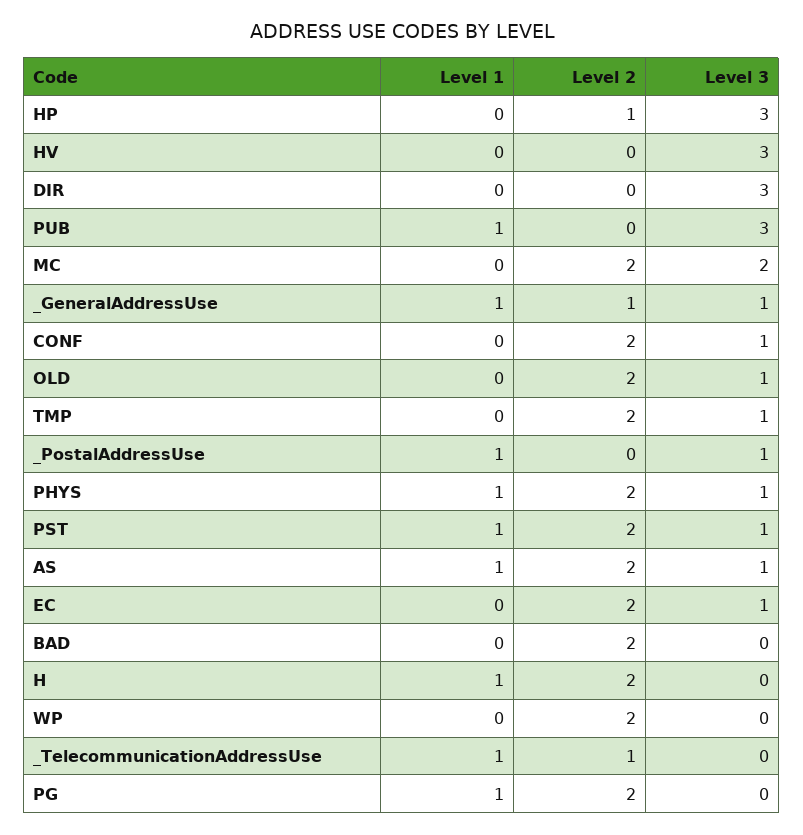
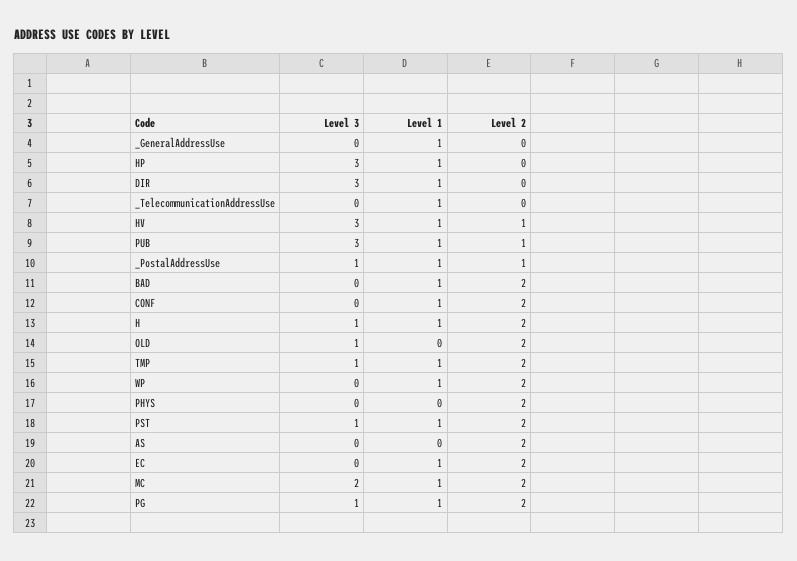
  {
    "Level 1": {
-     "HP": 0,
+     "HP": 1,
-     "HV": 0,
+     "HV": 1,
-     "DIR": 0,
+     "DIR": 1,
      "PUB": 1,
-     "MC": 0,
+     "MC": 1,
      "_GeneralAddressUse": 1,
-     "CONF": 0,
+     "CONF": 1,
      "OLD": 0,
-     "TMP": 0,
+     "TMP": 1,
      "_PostalAddressUse": 1,
-     "PHYS": 1,
+     "PHYS": 0,
      "PST": 1,
-     "AS": 1,
+     "AS": 0,
-     "EC": 0,
+     "EC": 1,
-     "BAD": 0,
+     "BAD": 1,
      "H": 1,
-     "WP": 0,
+     "WP": 1,
      "_TelecommunicationAddressUse": 1,
      "PG": 1
    },
    "Level 2": {
-     "HP": 1,
+     "HP": 0,
-     "HV": 0,
+     "HV": 1,
      "DIR": 0,
-     "PUB": 0,
+     "PUB": 1,
      "MC": 2,
-     "_GeneralAddressUse": 1,
+     "_GeneralAddressUse": 0,
      "CONF": 2,
      "OLD": 2,
      "TMP": 2,
-     "_PostalAddressUse": 0,
+     "_PostalAddressUse": 1,
      "PHYS": 2,
      "PST": 2,
      "AS": 2,
      "EC": 2,
      "BAD": 2,
      "H": 2,
      "WP": 2,
-     "_TelecommunicationAddressUse": 1,
+     "_TelecommunicationAddressUse": 0,
      "PG": 2
    },
    "Level 3": {
      "HP": 3,
      "HV": 3,
      "DIR": 3,
      "PUB": 3,
      "MC": 2,
-     "_GeneralAddressUse": 1,
+     "_GeneralAddressUse": 0,
-     "CONF": 1,
+     "CONF": 0,
      "OLD": 1,
      "TMP": 1,
      "_PostalAddressUse": 1,
-     "PHYS": 1,
+     "PHYS": 0,
      "PST": 1,
-     "AS": 1,
+     "AS": 0,
-     "EC": 1,
+     "EC": 0,
      "BAD": 0,
-     "H": 0,
+     "H": 1,
      "WP": 0,
      "_TelecommunicationAddressUse": 0,
-     "PG": 0
+     "PG": 1
    }
  }

